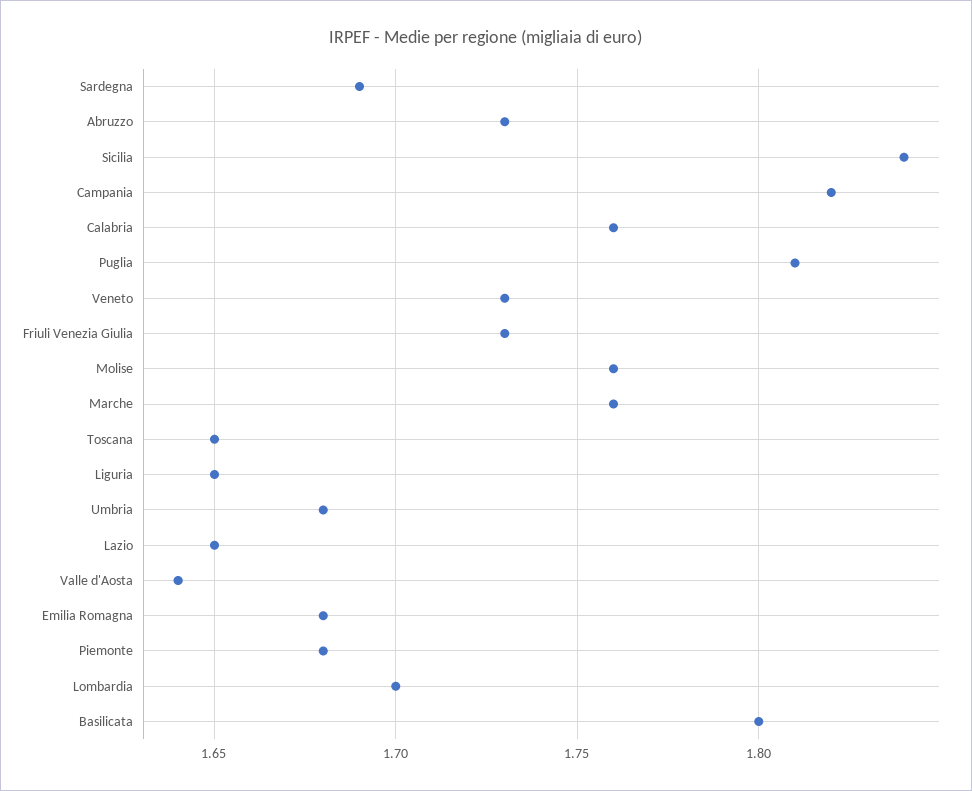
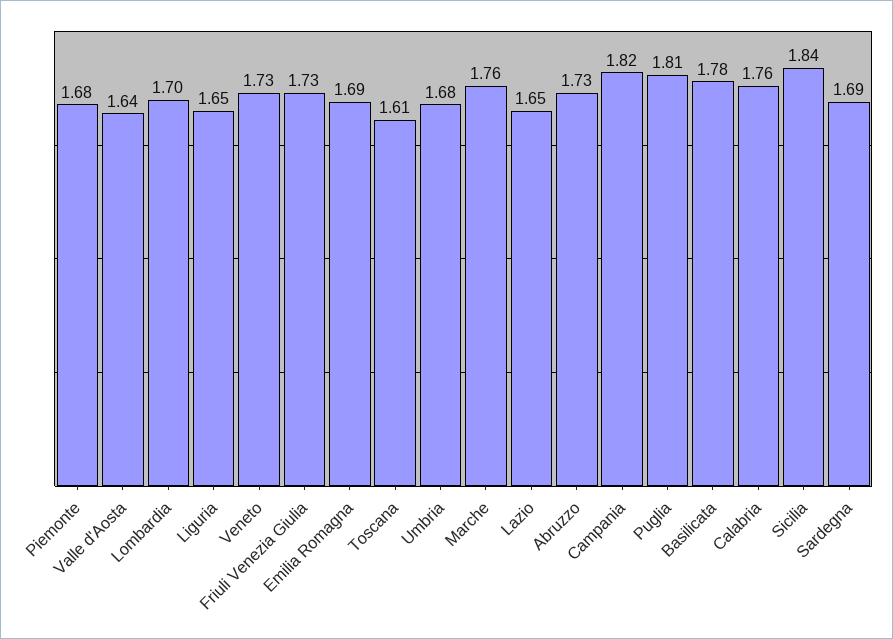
  {
    "Sardegna": 1.69,
    "Abruzzo": 1.73,
    "Sicilia": 1.84,
    "Campania": 1.82,
    "Calabria": 1.76,
    "Puglia": 1.81,
    "Veneto": 1.73,
    "Friuli Venezia Giulia": 1.73,
-   "Molise": 1.76,
    "Marche": 1.76,
-   "Toscana": 1.65,
+   "Toscana": 1.61,
    "Liguria": 1.65,
    "Umbria": 1.68,
    "Lazio": 1.65,
    "Valle d'Aosta": 1.64,
-   "Emilia Romagna": 1.68,
+   "Emilia Romagna": 1.69,
    "Piemonte": 1.68,
    "Lombardia": 1.7,
-   "Basilicata": 1.8
+   "Basilicata": 1.78
  }

